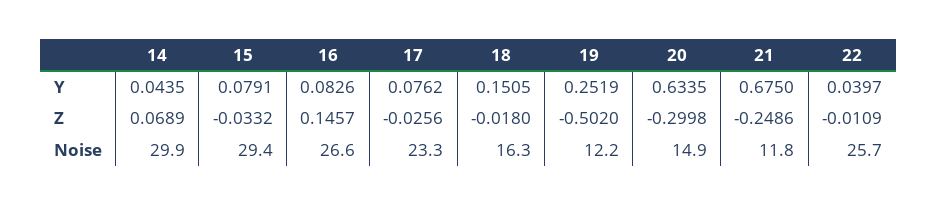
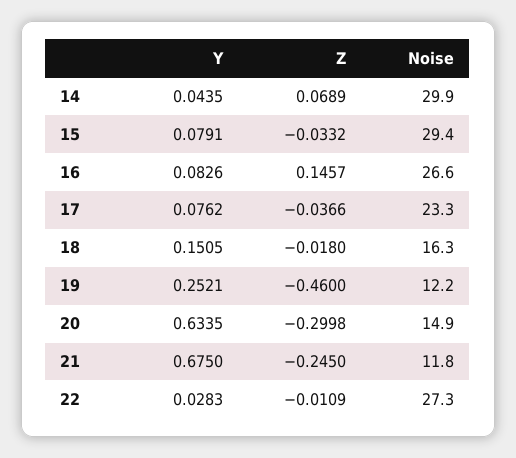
  {
    "14": {
      "Y": 0.0435,
      "Z": 0.0689,
      "Noise": 29.9
    },
    "15": {
      "Y": 0.0791,
      "Z": -0.0332,
      "Noise": 29.4
    },
    "16": {
      "Y": 0.0826,
      "Z": 0.1457,
      "Noise": 26.6
    },
    "17": {
      "Y": 0.0762,
-     "Z": -0.0256,
+     "Z": -0.0366,
      "Noise": 23.3
    },
    "18": {
      "Y": 0.1505,
      "Z": -0.018,
      "Noise": 16.3
    },
    "19": {
-     "Y": 0.2519,
+     "Y": 0.2521,
-     "Z": -0.502,
+     "Z": -0.46,
      "Noise": 12.2
    },
    "20": {
      "Y": 0.6335,
      "Z": -0.2998,
      "Noise": 14.9
    },
    "21": {
      "Y": 0.675,
-     "Z": -0.2486,
+     "Z": -0.245,
      "Noise": 11.8
    },
    "22": {
-     "Y": 0.0397,
+     "Y": 0.0283,
      "Z": -0.0109,
-     "Noise": 25.7
+     "Noise": 27.3
    }
  }

